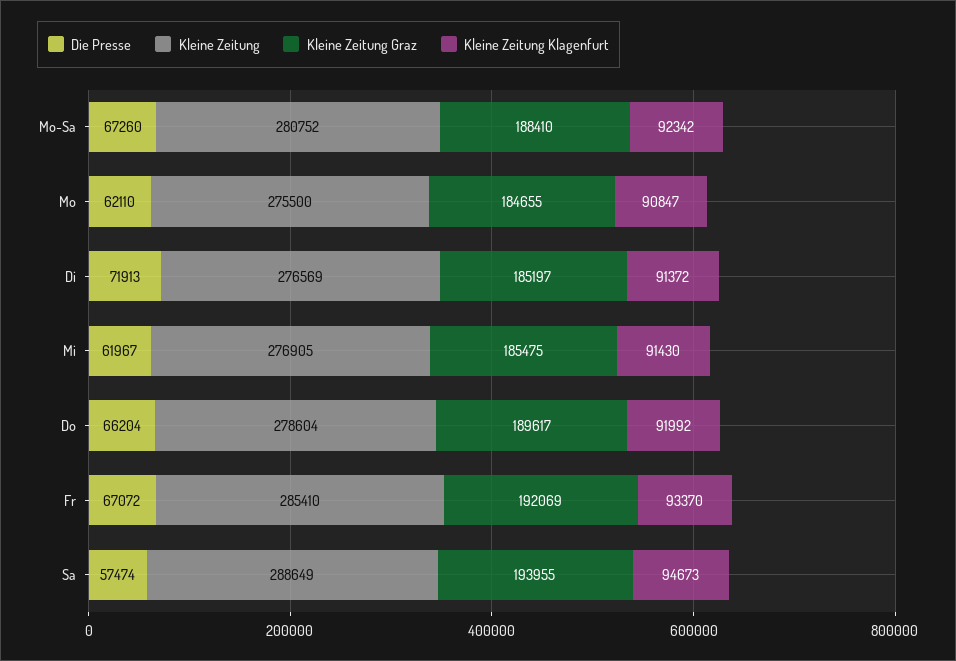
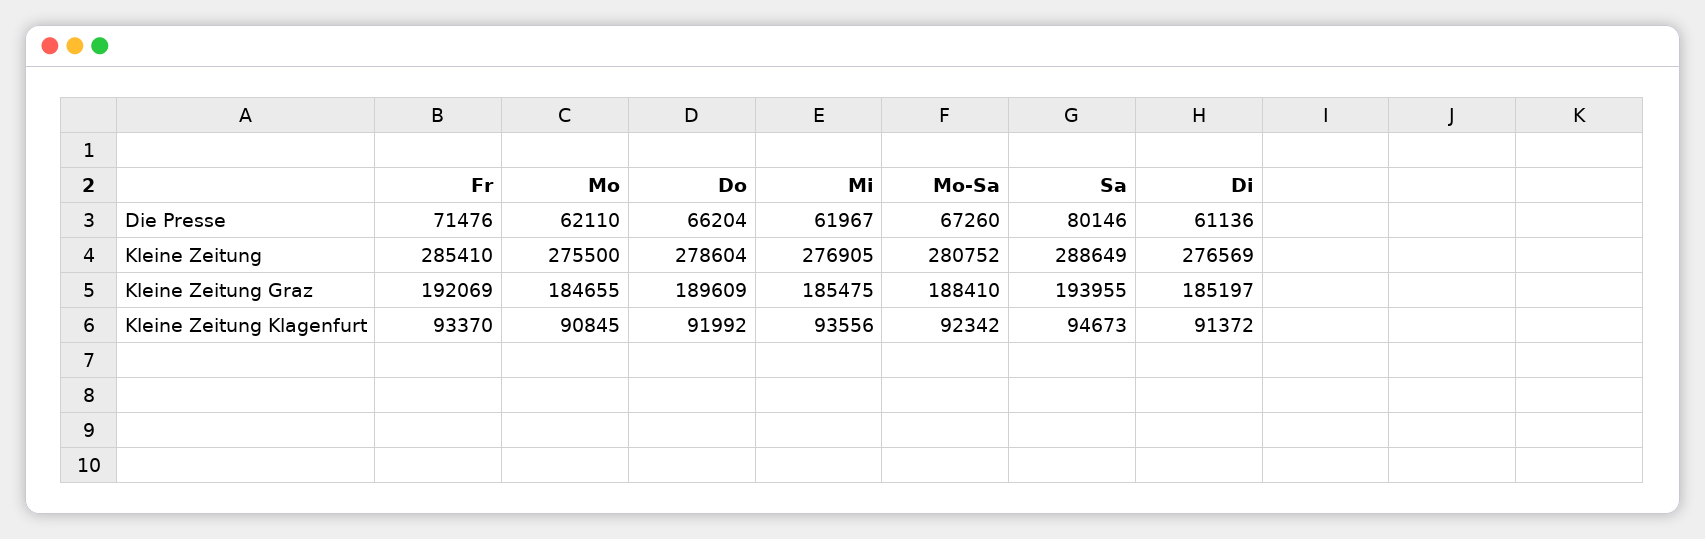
  {
    "Die Presse": {
      "Mo-Sa": 67260,
      "Mo": 62110,
-     "Di": 71913,
+     "Di": 61136,
      "Mi": 61967,
      "Do": 66204,
-     "Fr": 67072,
+     "Fr": 71476,
-     "Sa": 57474
+     "Sa": 80146
    },
    "Kleine Zeitung": {
      "Mo-Sa": 280752,
      "Mo": 275500,
      "Di": 276569,
      "Mi": 276905,
      "Do": 278604,
      "Fr": 285410,
      "Sa": 288649
    },
    "Kleine Zeitung Graz": {
      "Mo-Sa": 188410,
      "Mo": 184655,
      "Di": 185197,
      "Mi": 185475,
-     "Do": 189617,
+     "Do": 189609,
      "Fr": 192069,
      "Sa": 193955
    },
    "Kleine Zeitung Klagenfurt": {
      "Mo-Sa": 92342,
-     "Mo": 90847,
+     "Mo": 90845,
      "Di": 91372,
-     "Mi": 91430,
+     "Mi": 93556,
      "Do": 91992,
      "Fr": 93370,
      "Sa": 94673
    }
  }

